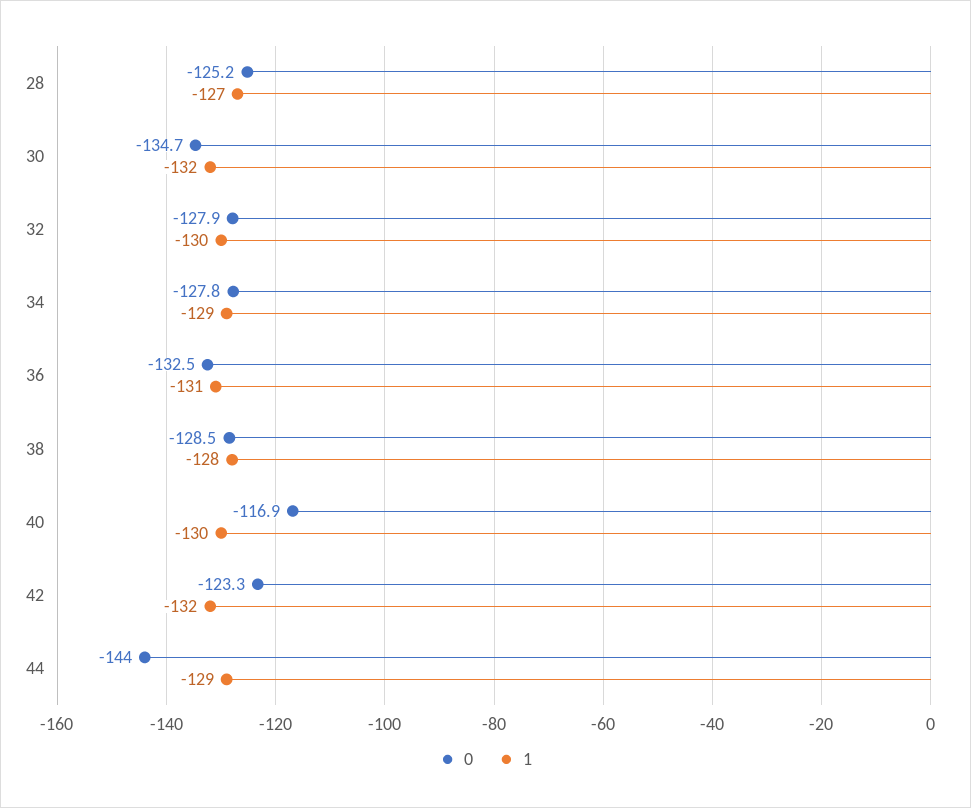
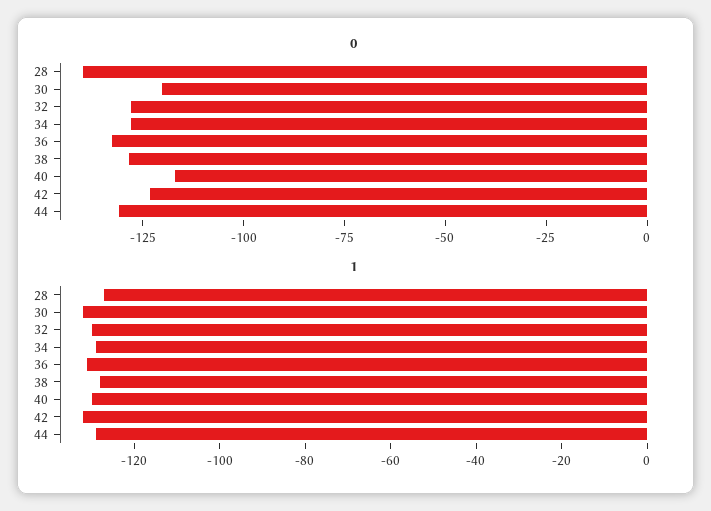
  {
    "0": {
-     "28": -125.2,
+     "28": -140,
-     "30": -134.7,
+     "30": -120,
      "32": -127.9,
      "34": -127.8,
      "36": -132.5,
      "38": -128.5,
      "40": -116.9,
      "42": -123.3,
-     "44": -144
+     "44": -130
    },
    "1": {
      "28": -127,
      "30": -132,
      "32": -130,
      "34": -129,
      "36": -131,
      "38": -128,
      "40": -130,
      "42": -132,
      "44": -129
    }
  }

